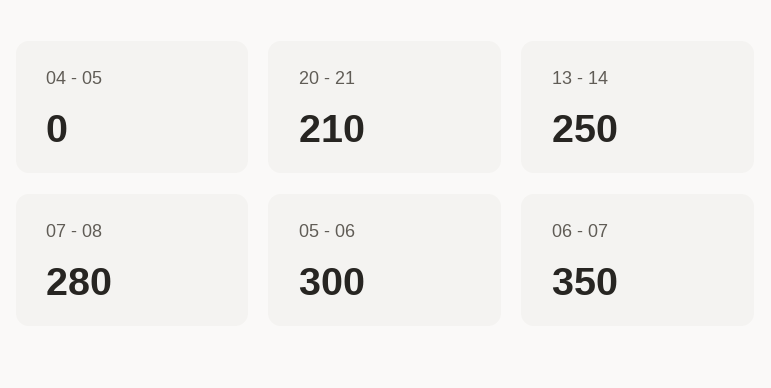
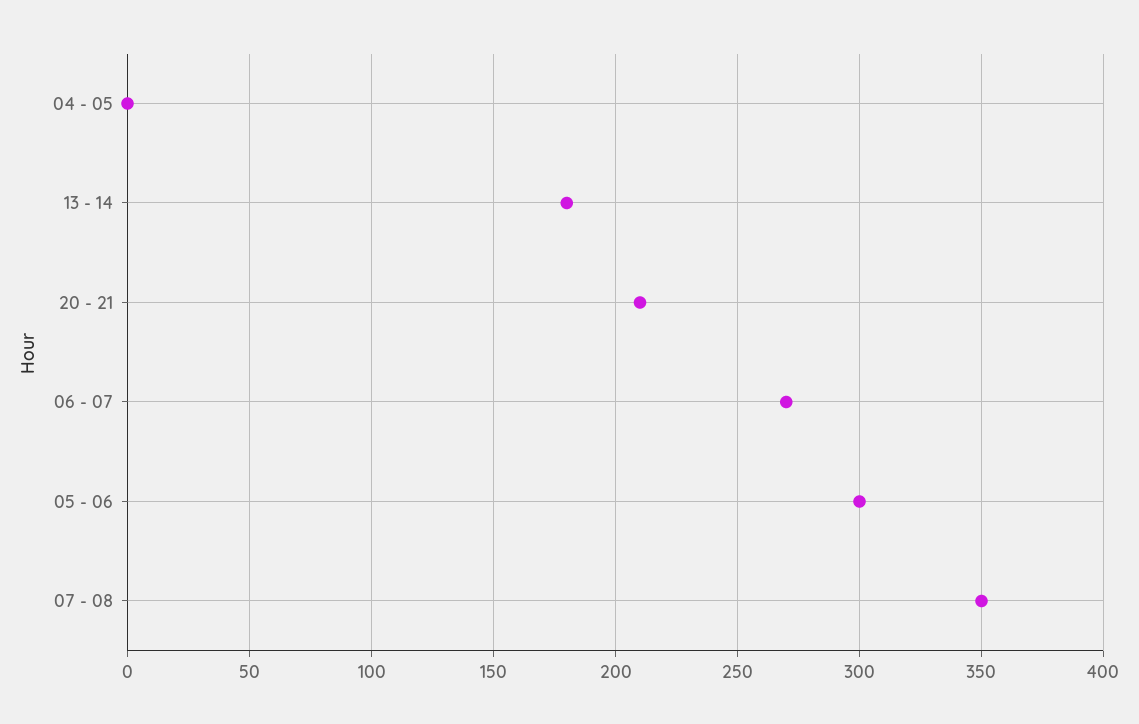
  {
    "04 - 05": 0,
    "20 - 21": 210,
-   "13 - 14": 250,
+   "13 - 14": 180,
-   "07 - 08": 280,
+   "07 - 08": 350,
    "05 - 06": 300,
-   "06 - 07": 350
+   "06 - 07": 270
  }

